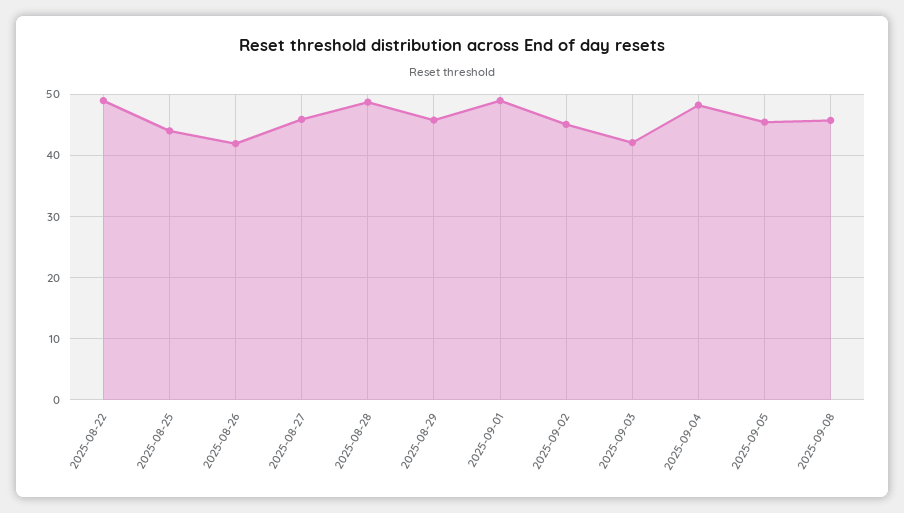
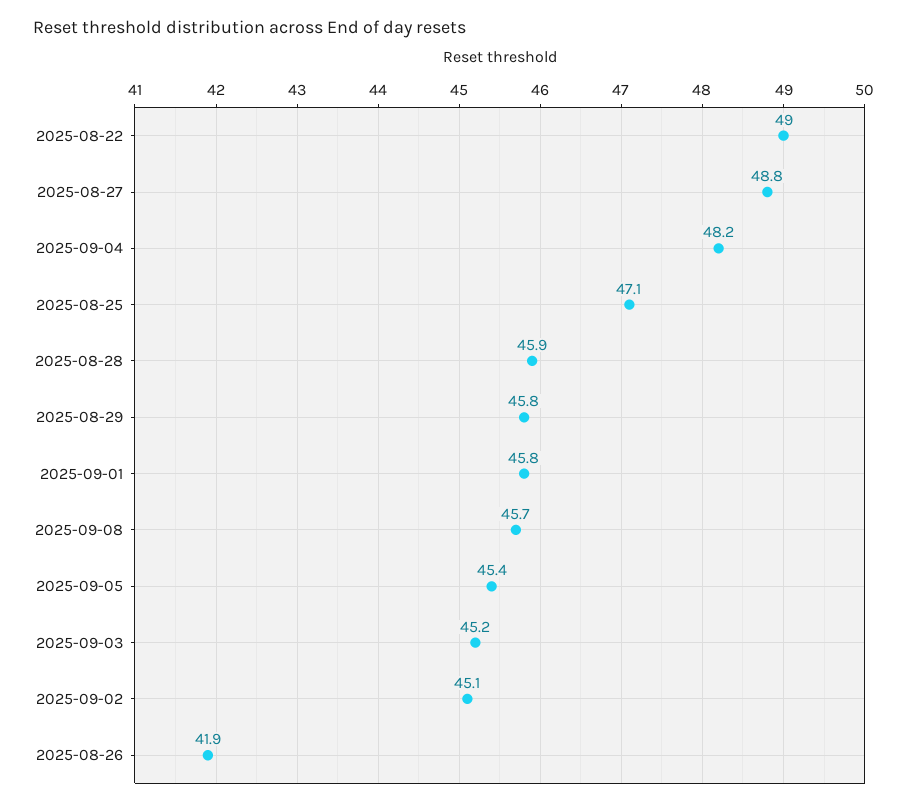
  {
    "2025-08-22": 49,
-   "2025-08-25": 44,
+   "2025-08-25": 47.1,
    "2025-08-26": 41.9,
-   "2025-08-27": 46,
+   "2025-08-27": 48.8,
-   "2025-08-28": 49,
+   "2025-08-28": 45.9,
    "2025-08-29": 45.8,
-   "2025-09-01": 49,
+   "2025-09-01": 45.8,
    "2025-09-02": 45.1,
-   "2025-09-03": 42,
+   "2025-09-03": 45.2,
    "2025-09-04": 48.2,
    "2025-09-05": 45.4,
    "2025-09-08": 45.7
  }

